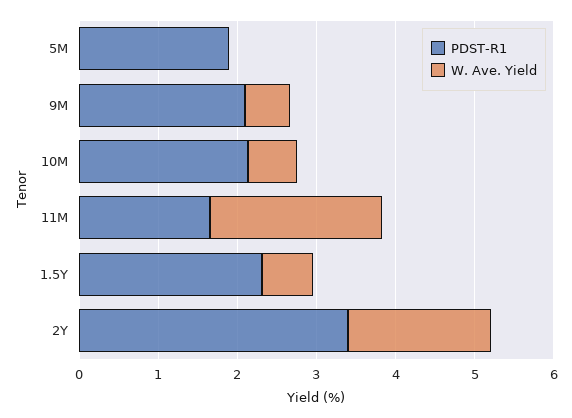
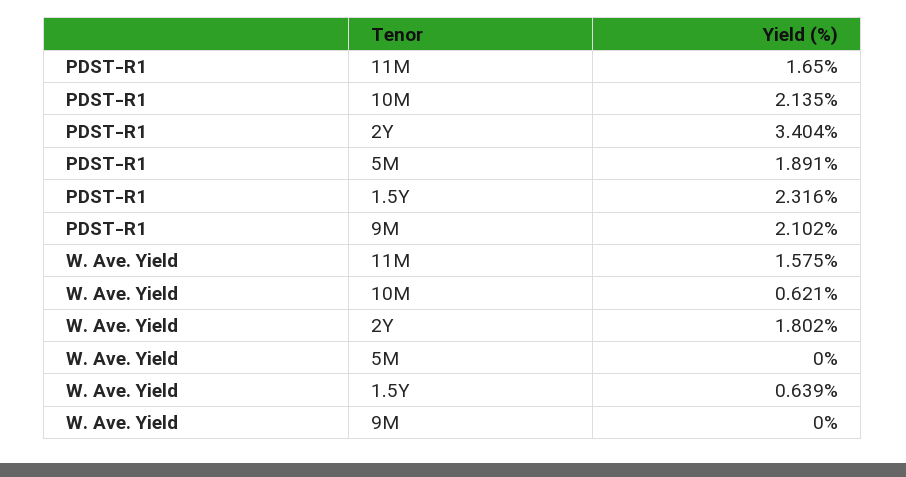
  {
    "PDST-R1": {
      "5M": 1.891,
      "9M": 2.102,
      "10M": 2.135,
      "11M": 1.65,
      "1.5Y": 2.316,
      "2Y": 3.404
    },
    "W. Ave. Yield": {
      "5M": 0,
-     "9M": 0.6,
+     "9M": 0,
      "10M": 0.621,
-     "11M": 2.2,
+     "11M": 1.575,
      "1.5Y": 0.639,
      "2Y": 1.802
    }
  }

